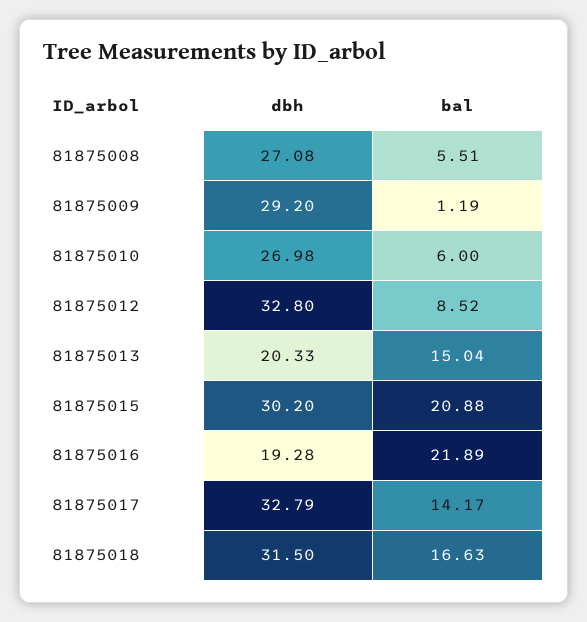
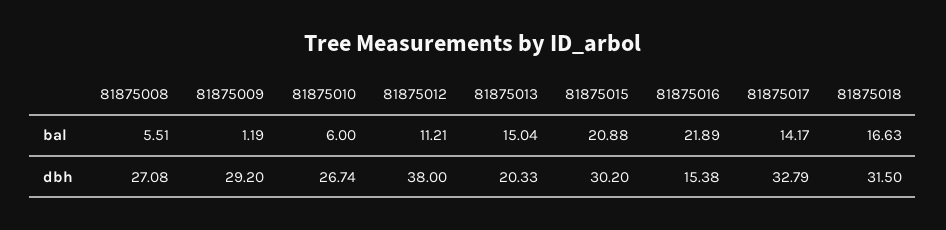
  {
    "dbh": {
      "81875008": 27.08,
      "81875009": 29.2,
-     "81875010": 26.98,
+     "81875010": 26.74,
-     "81875012": 32.8,
+     "81875012": 38,
      "81875013": 20.33,
      "81875015": 30.2,
-     "81875016": 19.28,
+     "81875016": 15.38,
      "81875017": 32.79,
      "81875018": 31.5
    },
    "bal": {
      "81875008": 5.51,
      "81875009": 1.19,
      "81875010": 6,
-     "81875012": 8.52,
+     "81875012": 11.21,
      "81875013": 15.04,
      "81875015": 20.88,
      "81875016": 21.89,
      "81875017": 14.17,
      "81875018": 16.63
    }
  }

